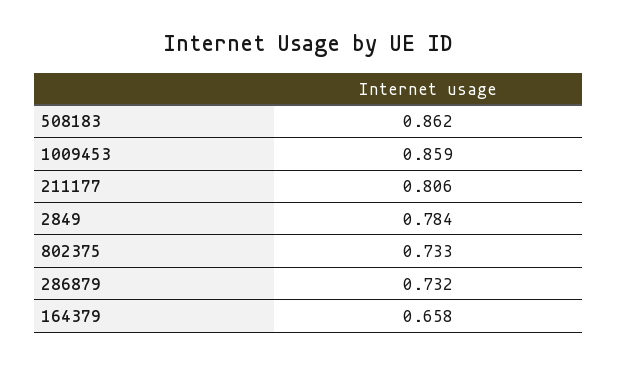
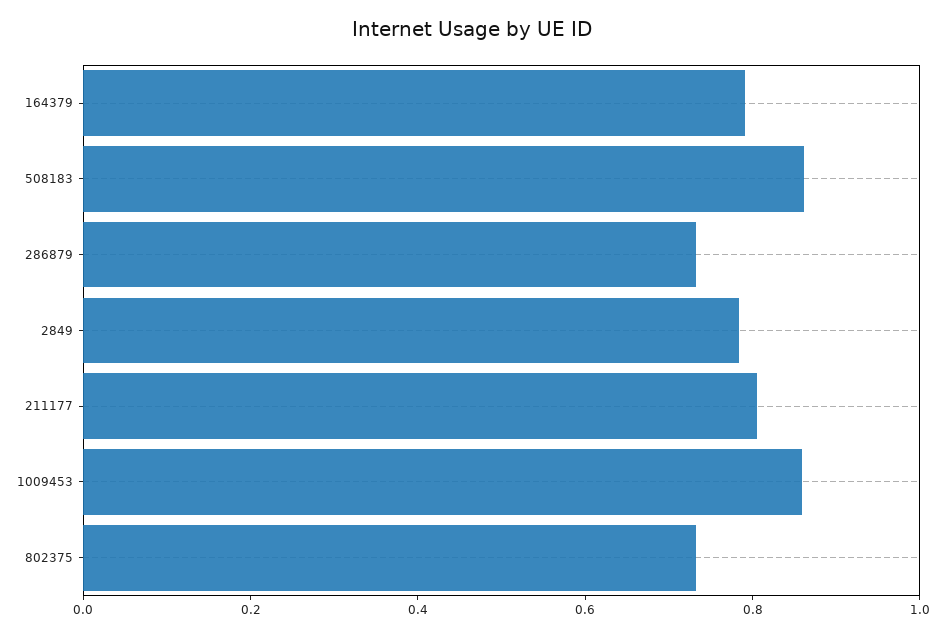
  {
    "508183": 0.862,
    "1009453": 0.859,
    "211177": 0.806,
    "2849": 0.784,
    "802375": 0.733,
    "286879": 0.732,
-   "164379": 0.658
+   "164379": 0.8
  }

